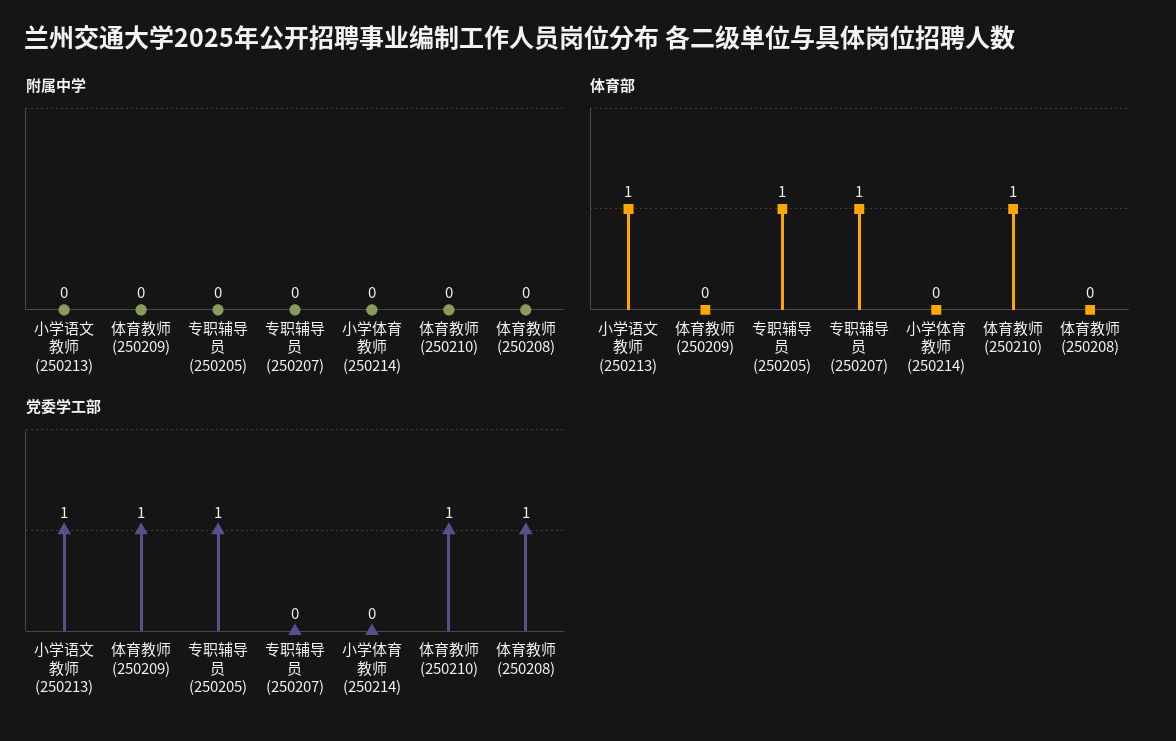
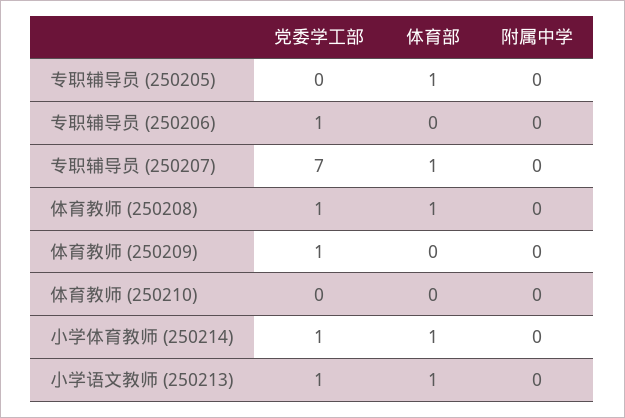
  {
    "附属中学": {
      "小学语文教师 (250213)": 0,
      "体育教师 (250209)": 0,
      "专职辅导员 (250205)": 0,
      "专职辅导员 (250207)": 0,
      "小学体育教师 (250214)": 0,
      "体育教师 (250210)": 0,
-     "体育教师 (250208)": 0
+     "体育教师 (250208)": 0,
+     "专职辅导员 (250206)": 0
    },
    "体育部": {
      "小学语文教师 (250213)": 1,
      "体育教师 (250209)": 0,
      "专职辅导员 (250205)": 1,
      "专职辅导员 (250207)": 1,
-     "小学体育教师 (250214)": 0,
+     "小学体育教师 (250214)": 1,
-     "体育教师 (250210)": 1,
+     "体育教师 (250210)": 0,
-     "体育教师 (250208)": 0
+     "体育教师 (250208)": 1,
+     "专职辅导员 (250206)": 0
    },
    "党委学工部": {
      "小学语文教师 (250213)": 1,
      "体育教师 (250209)": 1,
-     "专职辅导员 (250205)": 1,
+     "专职辅导员 (250205)": 0,
-     "专职辅导员 (250207)": 0,
+     "专职辅导员 (250207)": 7,
-     "小学体育教师 (250214)": 0,
+     "小学体育教师 (250214)": 1,
-     "体育教师 (250210)": 1,
+     "体育教师 (250210)": 0,
-     "体育教师 (250208)": 1
+     "体育教师 (250208)": 1,
+     "专职辅导员 (250206)": 1
    }
  }

